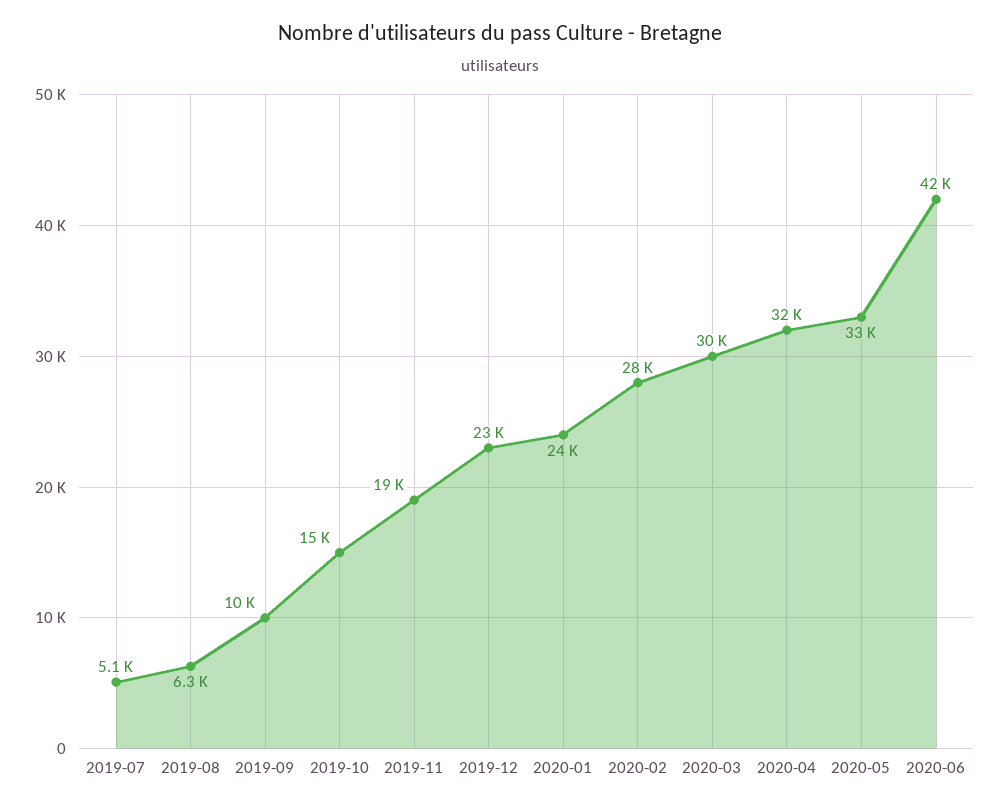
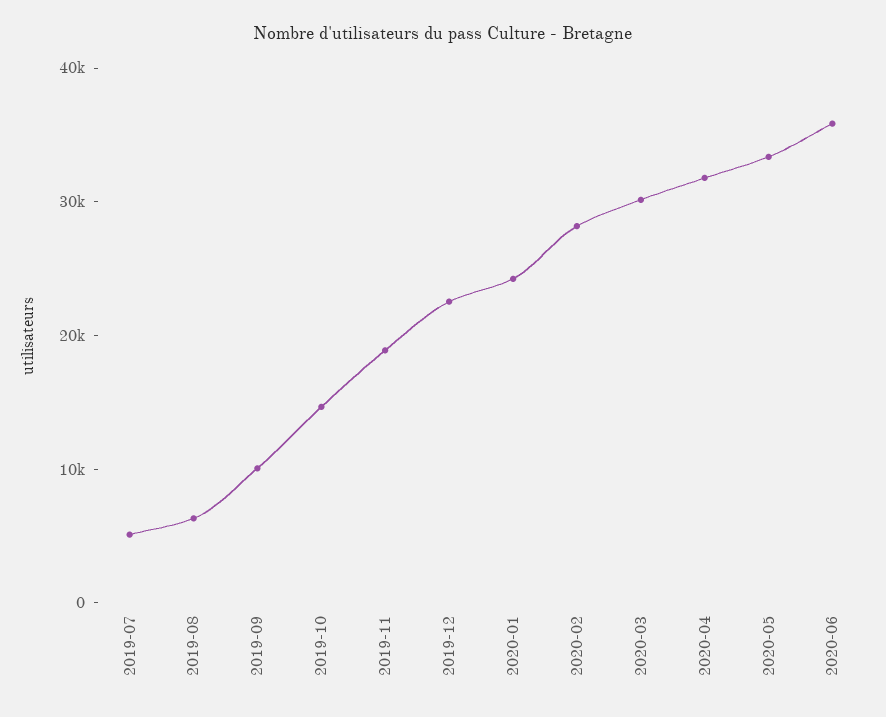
  {
    "2019-07": 5100,
    "2019-08": 6300,
    "2019-09": 10000,
    "2019-10": 15000,
    "2019-11": 19000,
    "2019-12": 23000,
    "2020-01": 24000,
    "2020-02": 28000,
    "2020-03": 30000,
    "2020-04": 32000,
    "2020-05": 33000,
-   "2020-06": 42000
+   "2020-06": 36000
  }

